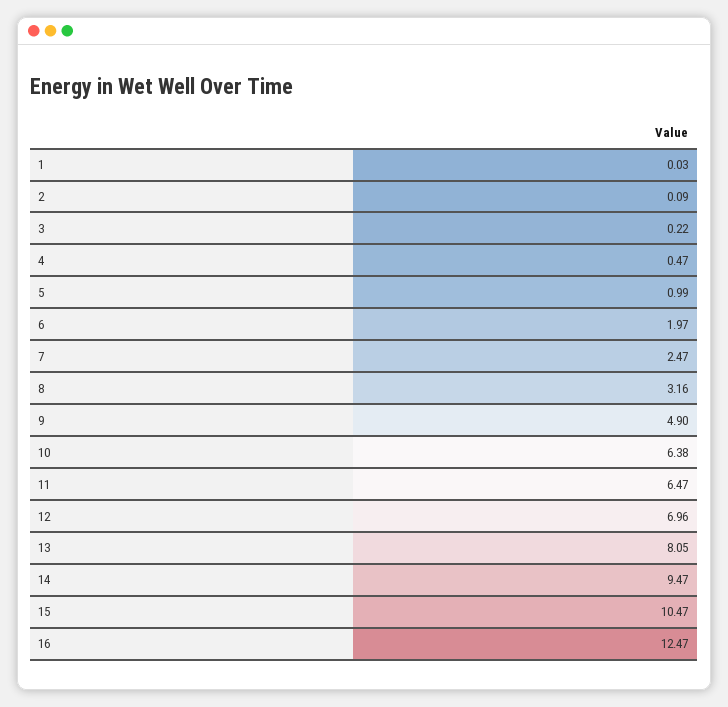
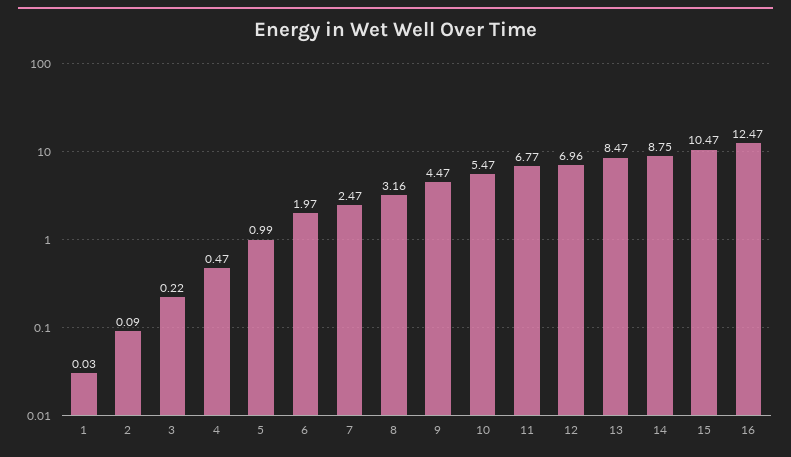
  {
    "1": 0.03,
    "2": 0.09,
    "3": 0.22,
    "4": 0.47,
    "5": 0.99,
    "6": 1.97,
    "7": 2.47,
    "8": 3.16,
-   "9": 4.9,
+   "9": 4.47,
-   "10": 6.38,
+   "10": 5.47,
-   "11": 6.47,
+   "11": 6.77,
    "12": 6.96,
-   "13": 8.05,
+   "13": 8.47,
-   "14": 9.47,
+   "14": 8.75,
    "15": 10.47,
    "16": 12.47
  }

